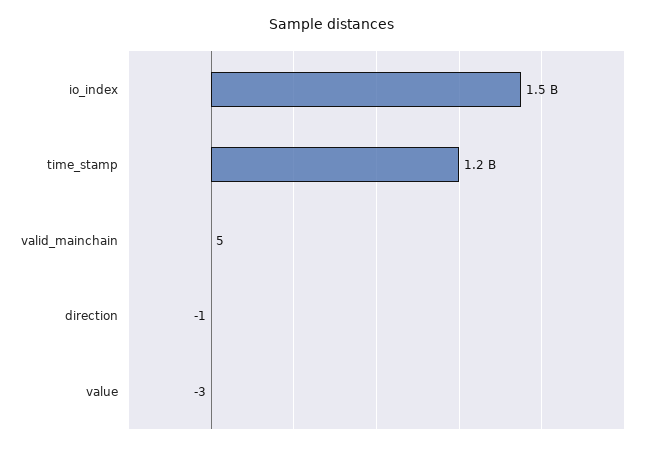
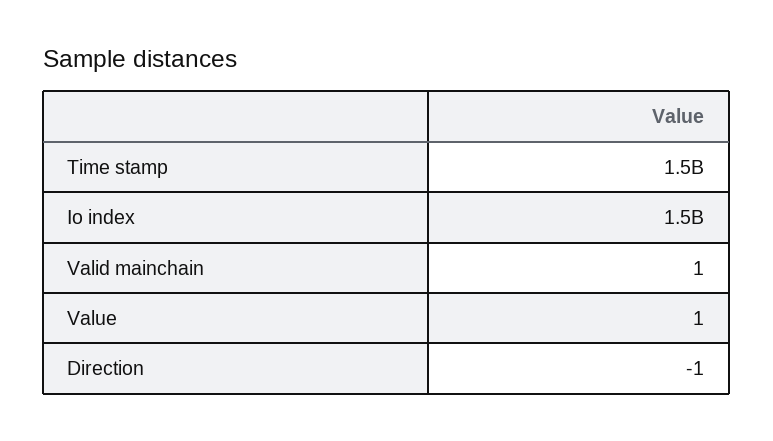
  {
    "io_index": 1500000000,
-   "time_stamp": 1200000000,
+   "time_stamp": 1500000000,
-   "valid_mainchain": 5,
+   "valid_mainchain": 1,
    "direction": -1,
-   "value": -3
+   "value": 1
  }

